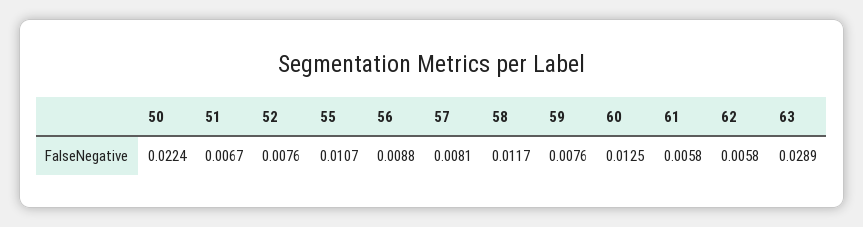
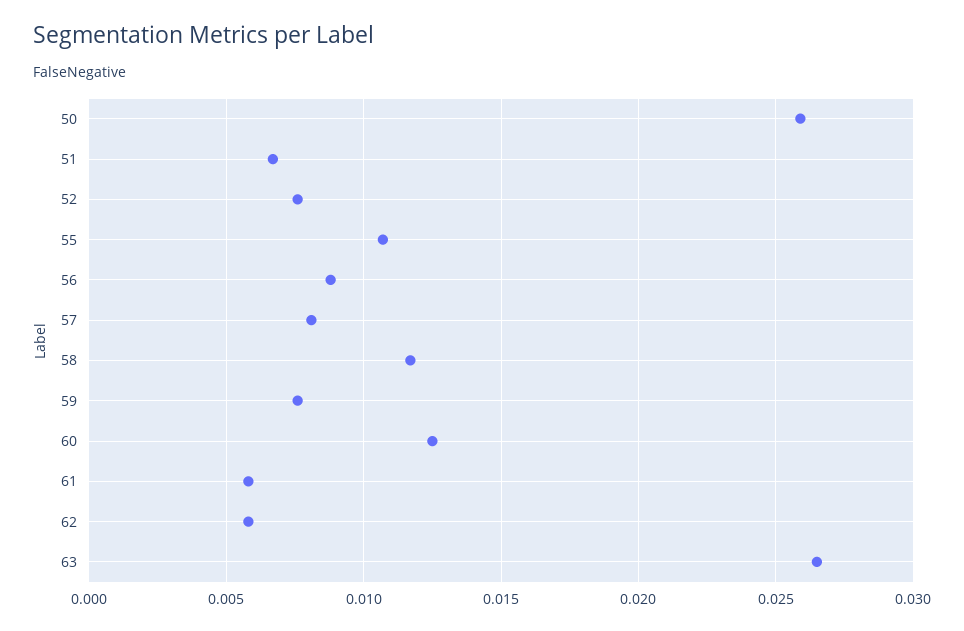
  {
-   "50": 0.0224,
+   "50": 0.026,
    "51": 0.0067,
    "52": 0.0076,
    "55": 0.0107,
    "56": 0.0088,
    "57": 0.0081,
    "58": 0.0117,
    "59": 0.0076,
    "60": 0.0125,
    "61": 0.0058,
    "62": 0.0058,
-   "63": 0.0289
+   "63": 0.0265
  }

